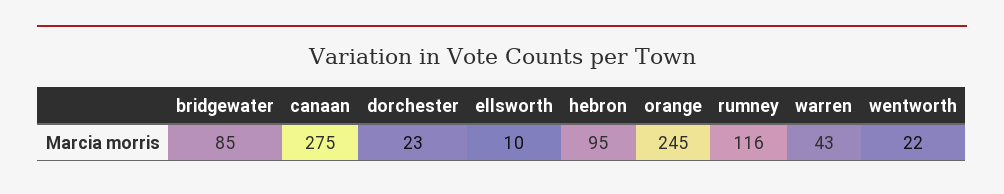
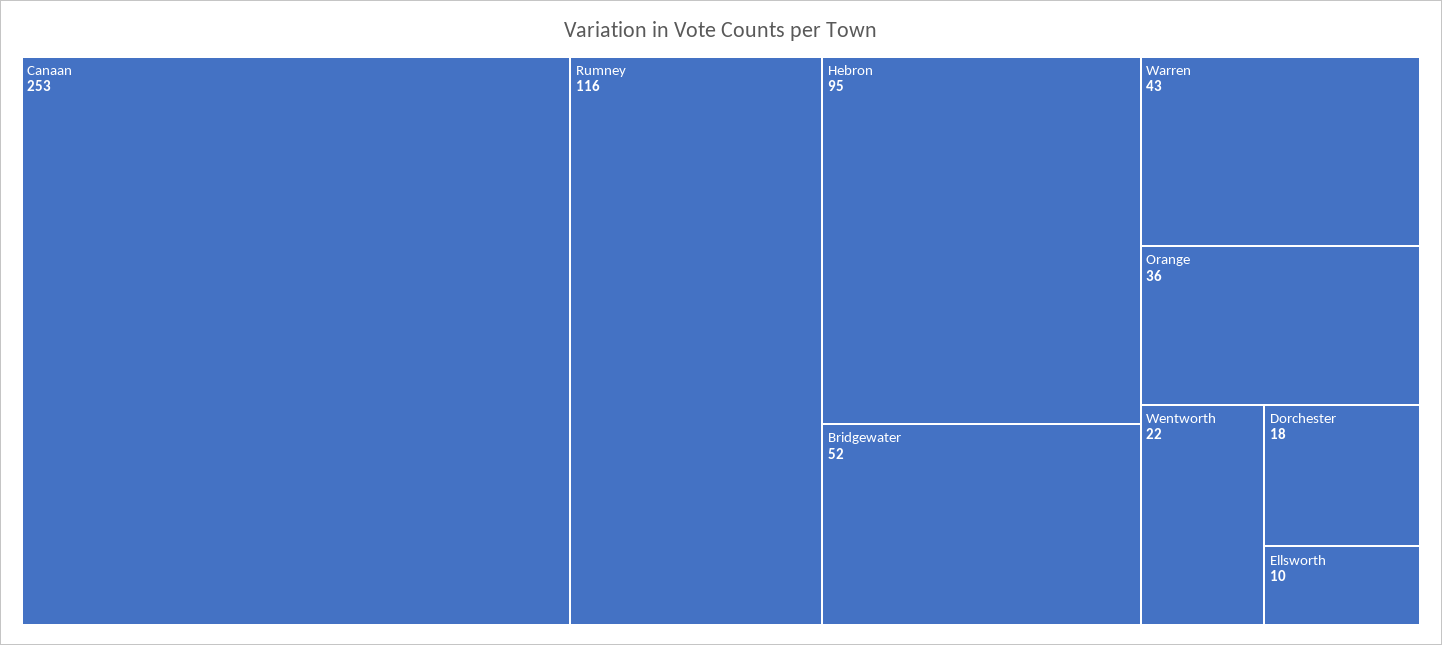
  {
-   "bridgewater": 85,
+   "bridgewater": 52,
-   "canaan": 275,
+   "canaan": 253,
-   "dorchester": 23,
+   "dorchester": 18,
    "ellsworth": 10,
    "hebron": 95,
-   "orange": 245,
+   "orange": 36,
    "rumney": 116,
    "warren": 43,
    "wentworth": 22
  }

